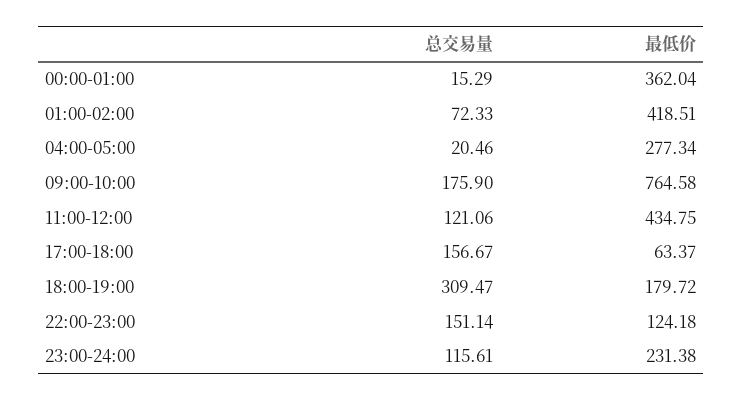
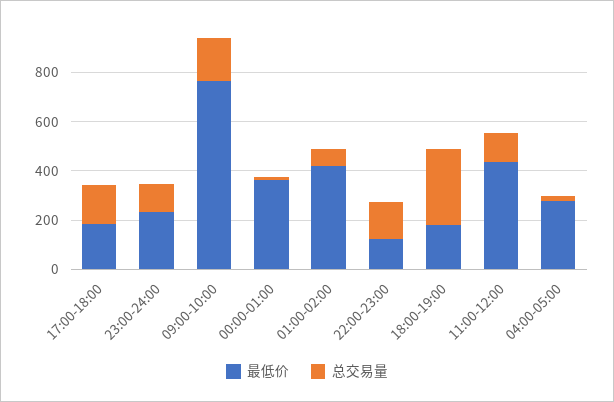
  {
    "总交易量": {
      "00:00-01:00": 15.29,
      "01:00-02:00": 72.33,
      "04:00-05:00": 20.46,
      "09:00-10:00": 175.9,
      "11:00-12:00": 121.06,
      "17:00-18:00": 156.67,
      "18:00-19:00": 309.47,
      "22:00-23:00": 151.14,
      "23:00-24:00": 115.61
    },
    "最低价": {
      "00:00-01:00": 362.04,
      "01:00-02:00": 418.51,
      "04:00-05:00": 277.34,
      "09:00-10:00": 764.58,
      "11:00-12:00": 434.75,
-     "17:00-18:00": 63.37,
+     "17:00-18:00": 200,
      "18:00-19:00": 179.72,
      "22:00-23:00": 124.18,
      "23:00-24:00": 231.38
    }
  }

